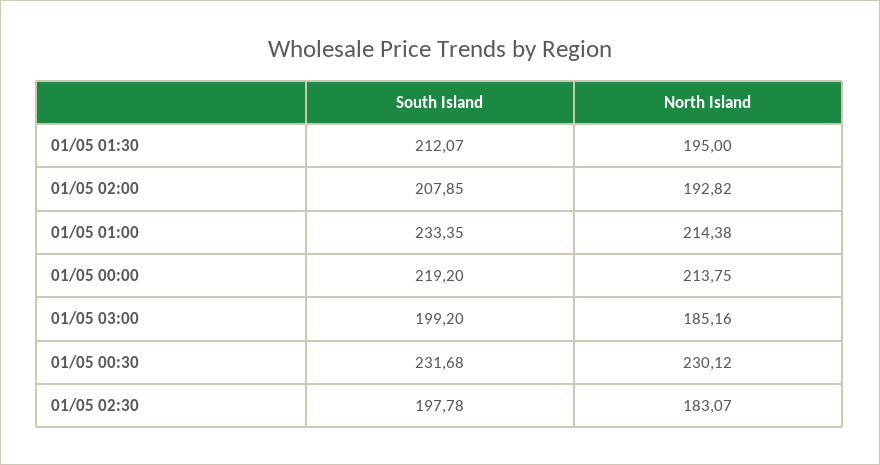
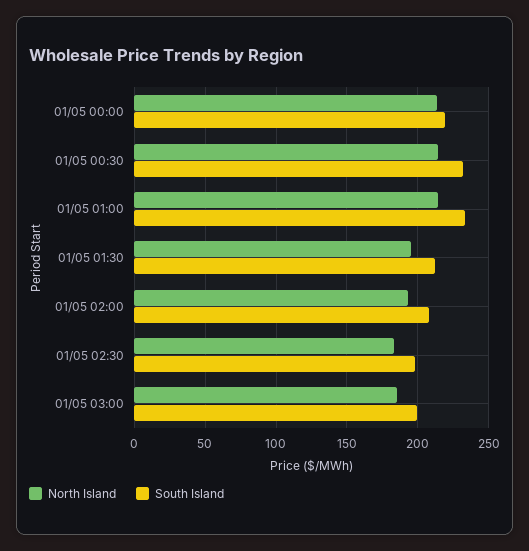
  {
    "South Island": {
      "01/05 01:30": 212.07,
      "01/05 02:00": 207.85,
      "01/05 01:00": 233.35,
      "01/05 00:00": 219.2,
      "01/05 03:00": 199.2,
      "01/05 00:30": 231.68,
      "01/05 02:30": 197.78
    },
    "North Island": {
      "01/05 01:30": 195,
      "01/05 02:00": 192.82,
      "01/05 01:00": 214.38,
      "01/05 00:00": 213.75,
      "01/05 03:00": 185.16,
-     "01/05 00:30": 230.12,
+     "01/05 00:30": 215,
      "01/05 02:30": 183.07
    }
  }

